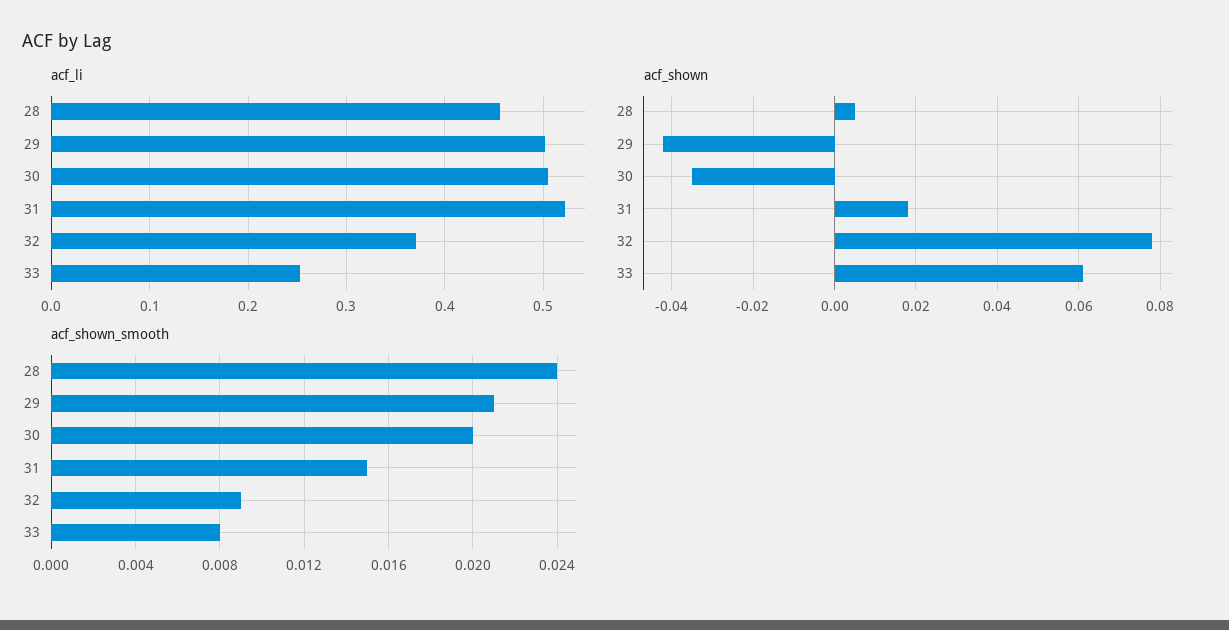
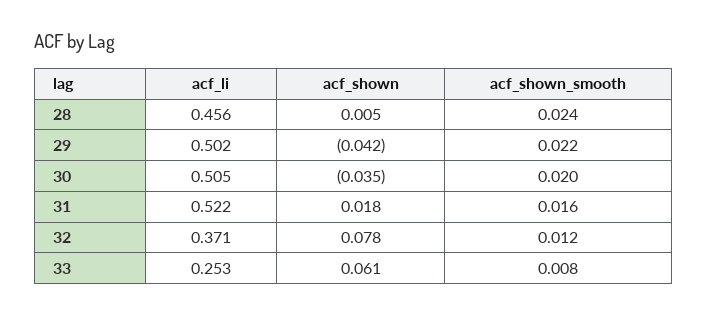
  {
    "acf_li": {
      "28": 0.456,
      "29": 0.502,
      "30": 0.505,
      "31": 0.522,
      "32": 0.371,
      "33": 0.253
    },
    "acf_shown": {
      "28": 0.005,
      "29": -0.042,
      "30": -0.035,
      "31": 0.018,
      "32": 0.078,
      "33": 0.061
    },
    "acf_shown_smooth": {
      "28": 0.024,
-     "29": 0.021,
+     "29": 0.022,
      "30": 0.02,
-     "31": 0.015,
+     "31": 0.016,
-     "32": 0.009,
+     "32": 0.012,
      "33": 0.008
    }
  }

